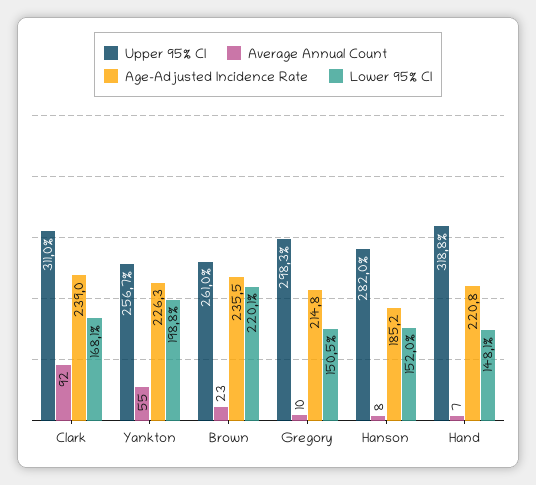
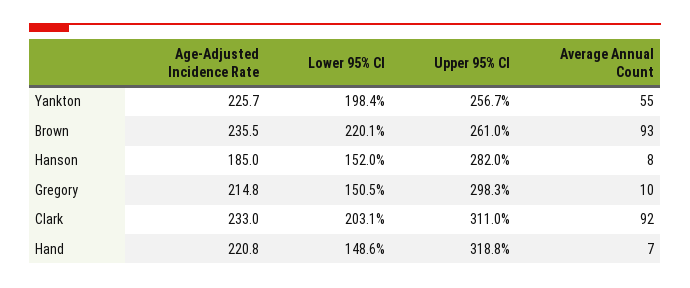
  {
    "Upper 95% CI": {
      "Clark": 311,
      "Yankton": 256.7,
      "Brown": 261,
      "Gregory": 298.3,
      "Hanson": 282,
      "Hand": 318.8
    },
    "Average Annual Count": {
      "Clark": 92,
      "Yankton": 55,
-     "Brown": 23,
+     "Brown": 93,
      "Gregory": 10,
      "Hanson": 8,
      "Hand": 7
    },
    "Age-Adjusted Incidence Rate": {
-     "Clark": 239,
+     "Clark": 233,
-     "Yankton": 226.3,
+     "Yankton": 225.7,
      "Brown": 235.5,
      "Gregory": 214.8,
-     "Hanson": 185.2,
+     "Hanson": 185,
      "Hand": 220.8
    },
    "Lower 95% CI": {
-     "Clark": 168.1,
+     "Clark": 203.1,
-     "Yankton": 198.8,
+     "Yankton": 198.4,
      "Brown": 220.1,
      "Gregory": 150.5,
      "Hanson": 152,
-     "Hand": 148.1
+     "Hand": 148.6
    }
  }

